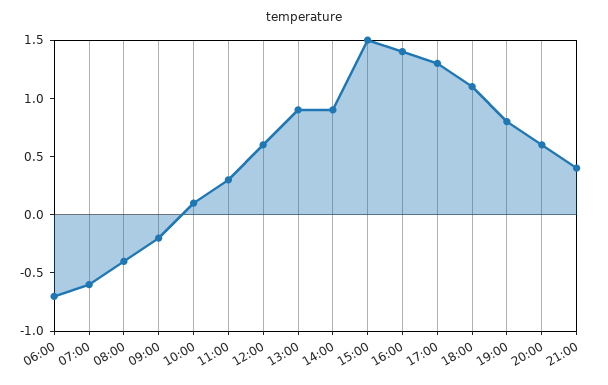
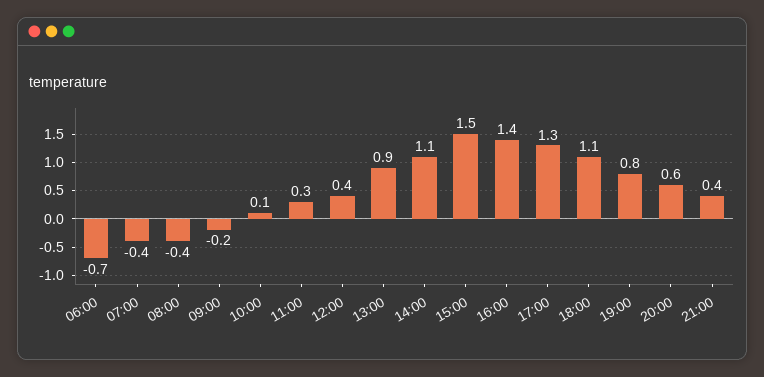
  {
    "06:00": -0.7,
-   "07:00": -0.6,
+   "07:00": -0.4,
    "08:00": -0.4,
    "09:00": -0.2,
    "10:00": 0.1,
    "11:00": 0.3,
-   "12:00": 0.6,
+   "12:00": 0.4,
    "13:00": 0.9,
-   "14:00": 0.9,
+   "14:00": 1.1,
    "15:00": 1.5,
    "16:00": 1.4,
    "17:00": 1.3,
    "18:00": 1.1,
    "19:00": 0.8,
    "20:00": 0.6,
    "21:00": 0.4
  }

